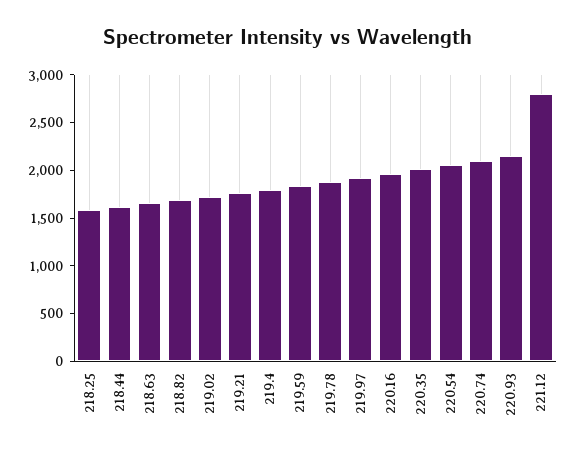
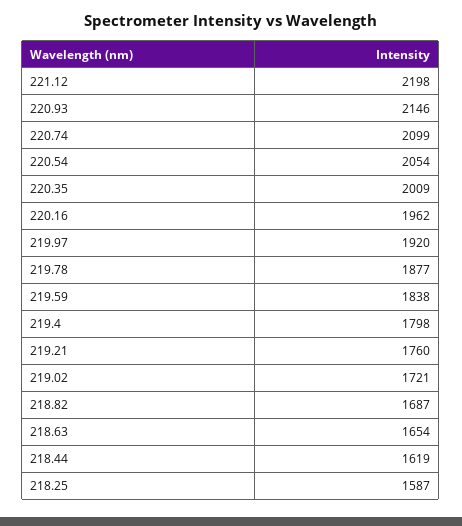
  {
    "218.25": 1587,
    "218.44": 1619,
    "218.63": 1654,
    "218.82": 1687,
    "219.02": 1721,
    "219.21": 1760,
    "219.4": 1798,
    "219.59": 1838,
    "219.78": 1877,
    "219.97": 1920,
    "220.16": 1962,
    "220.35": 2009,
    "220.54": 2054,
    "220.74": 2099,
    "220.93": 2146,
-   "221.12": 2800
+   "221.12": 2198
  }

